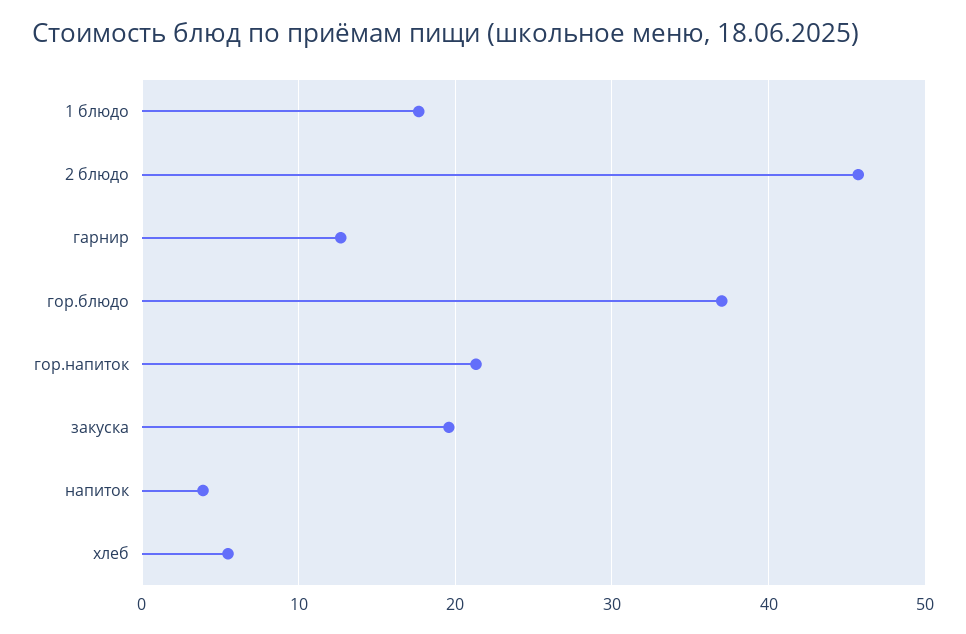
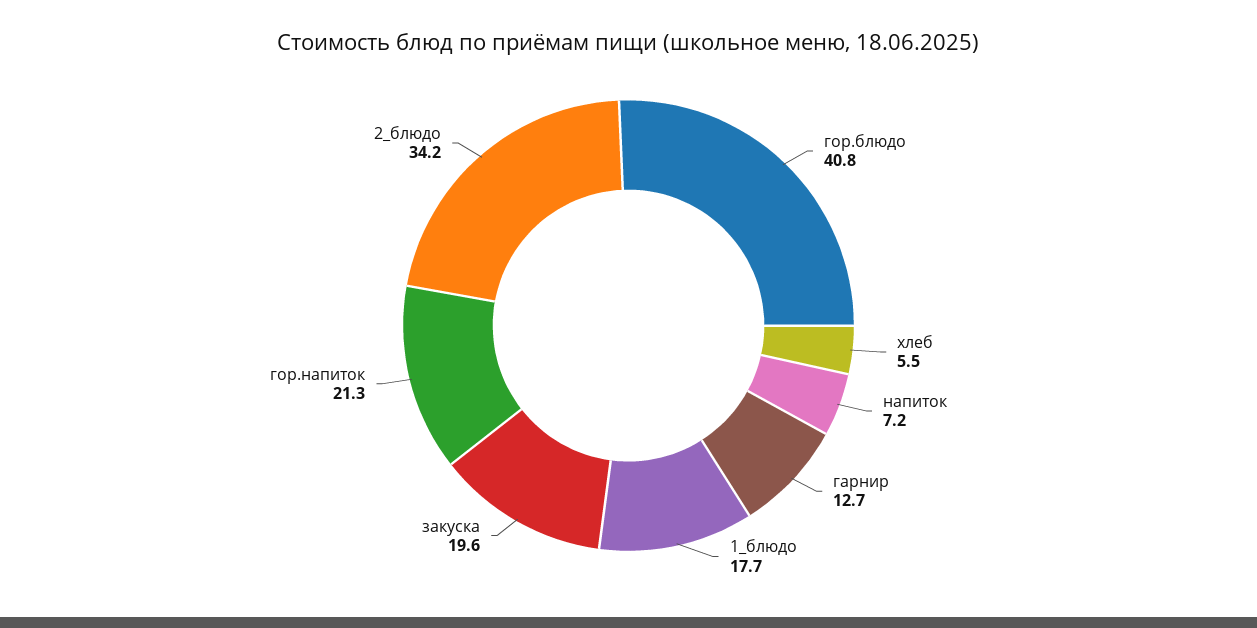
  {
    "1 блюдо": 17.7,
-   "2 блюдо": 46,
+   "2 блюдо": 34.2,
    "гарнир": 12.7,
-   "гор.блюдо": 37,
+   "гор.блюдо": 40.8,
    "гор.напиток": 21.3,
    "закуска": 19.6,
-   "напиток": 4,
+   "напиток": 7.2,
    "хлеб": 5.5
  }

